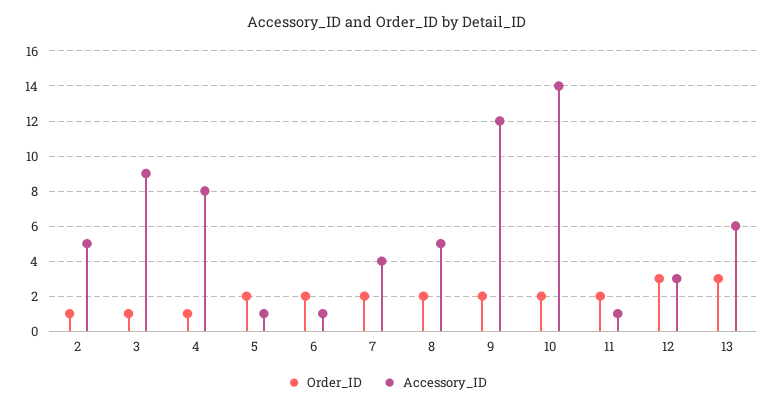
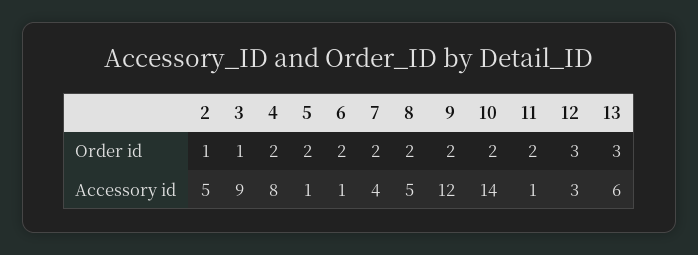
  {
    "Order_ID": {
      "2": 1,
      "3": 1,
-     "4": 1,
+     "4": 2,
      "5": 2,
      "6": 2,
      "7": 2,
      "8": 2,
      "9": 2,
      "10": 2,
      "11": 2,
      "12": 3,
      "13": 3
    },
    "Accessory_ID": {
      "2": 5,
      "3": 9,
      "4": 8,
      "5": 1,
      "6": 1,
      "7": 4,
      "8": 5,
      "9": 12,
      "10": 14,
      "11": 1,
      "12": 3,
      "13": 6
    }
  }

